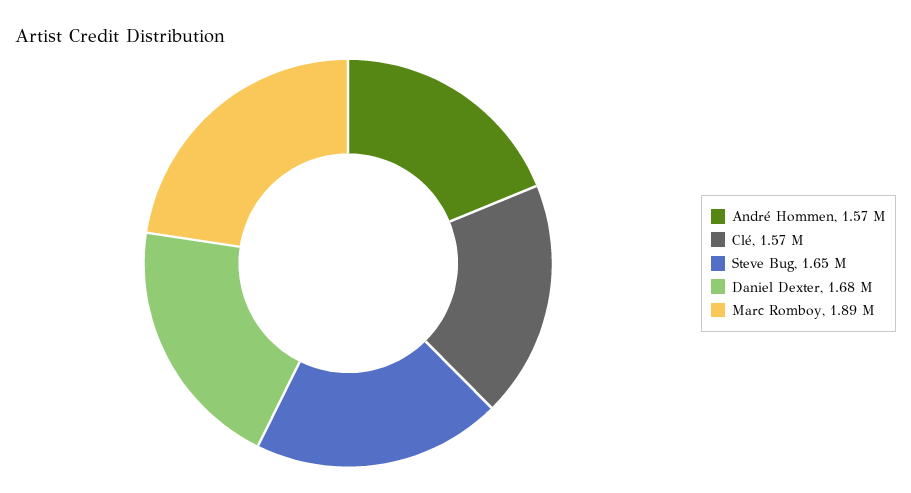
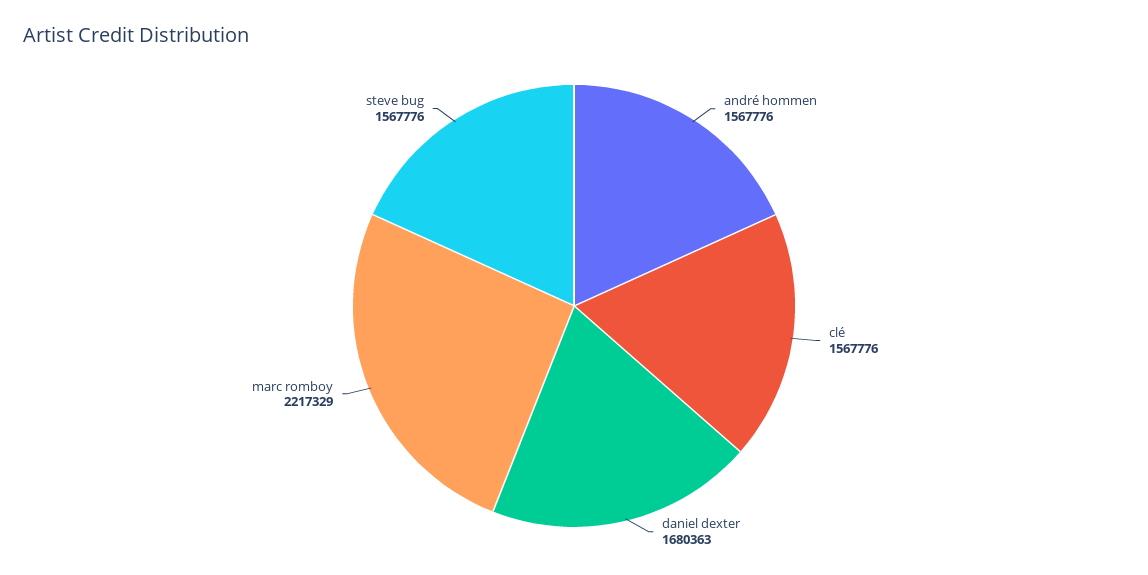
  {
    "André Hommen": 1567776,
    "Clé": 1567776,
-   "Steve Bug": 1650000,
+   "Steve Bug": 1567776,
    "Daniel Dexter": 1680363,
-   "Marc Romboy": 1890000
+   "Marc Romboy": 2217329
  }

